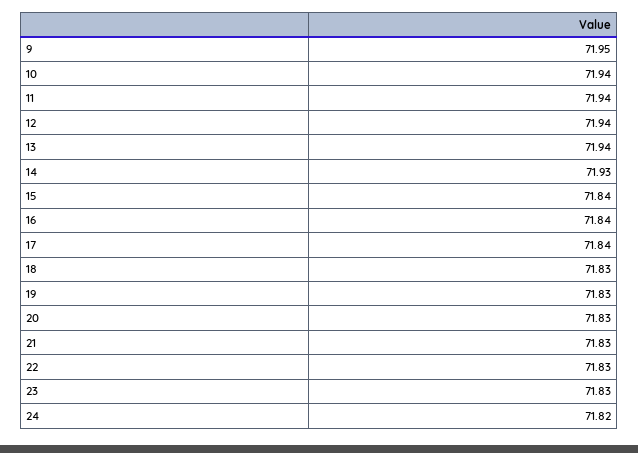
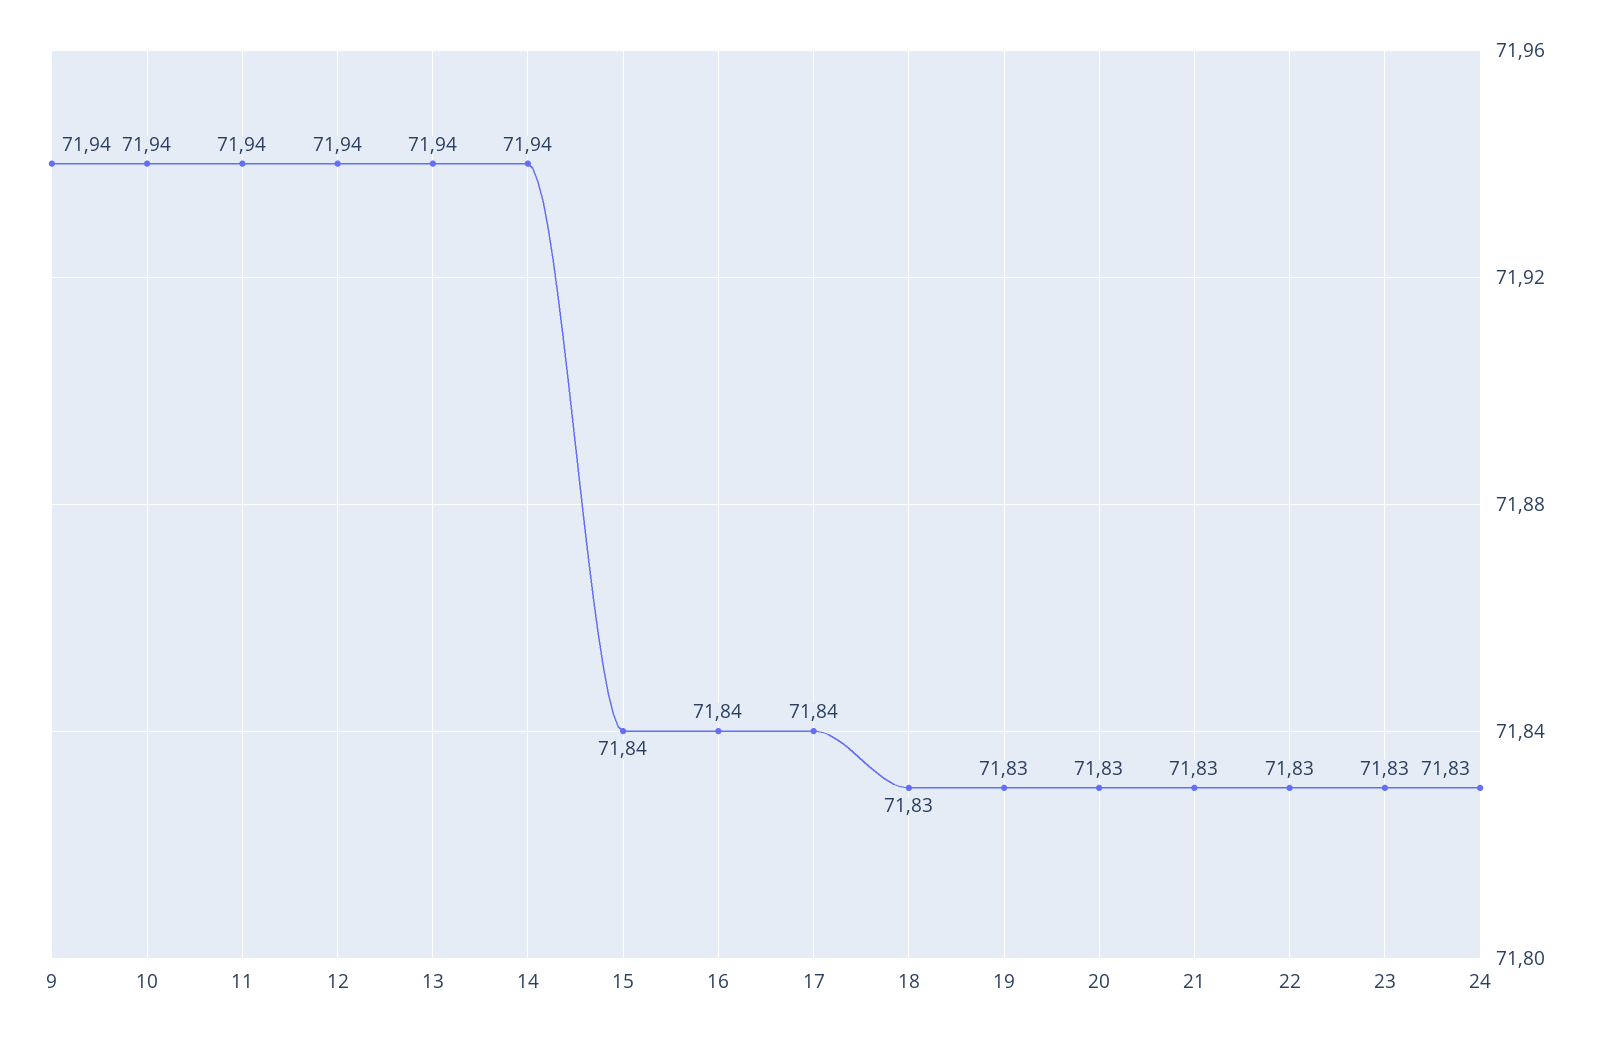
  {
-   "9": 71.95,
+   "9": 71.94,
    "10": 71.94,
    "11": 71.94,
    "12": 71.94,
    "13": 71.94,
-   "14": 71.93,
+   "14": 71.94,
    "15": 71.84,
    "16": 71.84,
    "17": 71.84,
    "18": 71.83,
    "19": 71.83,
    "20": 71.83,
    "21": 71.83,
    "22": 71.83,
    "23": 71.83,
-   "24": 71.82
+   "24": 71.83
  }

